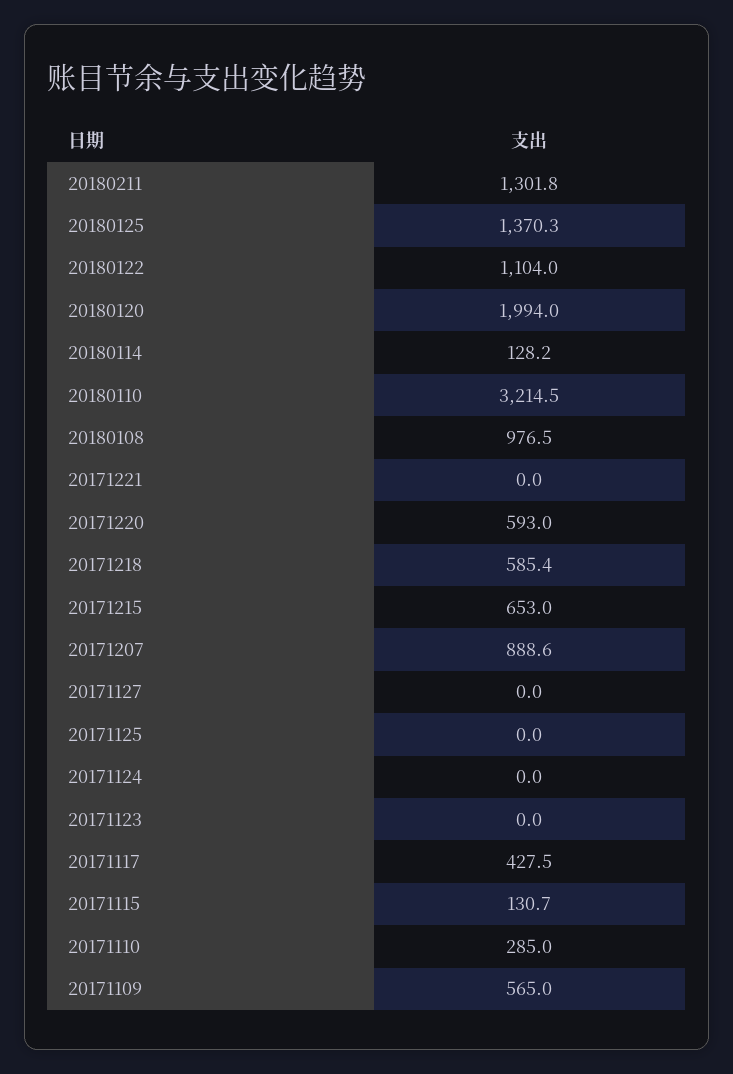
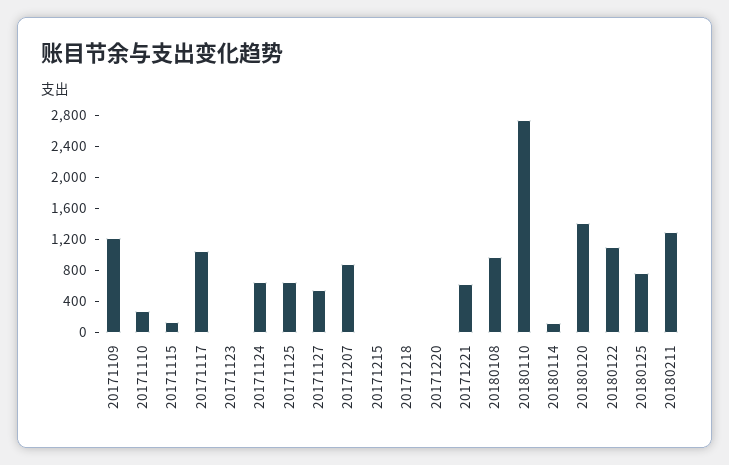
  {
    "20180211": 1301.8,
-   "20180125": 1370.3,
+   "20180125": 800,
    "20180122": 1104,
-   "20180120": 1994,
+   "20180120": 1400,
    "20180114": 128.2,
-   "20180110": 3214.5,
+   "20180110": 2800,
    "20180108": 976.5,
-   "20171221": 0,
+   "20171221": 600,
-   "20171220": 593,
+   "20171220": 0,
-   "20171218": 585.4,
+   "20171218": 0,
-   "20171215": 653,
+   "20171215": 0,
    "20171207": 888.6,
-   "20171127": 0,
+   "20171127": 600,
-   "20171125": 0,
+   "20171125": 600,
-   "20171124": 0,
+   "20171124": 600,
    "20171123": 0,
-   "20171117": 427.5,
+   "20171117": 1000,
    "20171115": 130.7,
    "20171110": 285,
-   "20171109": 565
+   "20171109": 1200
  }

